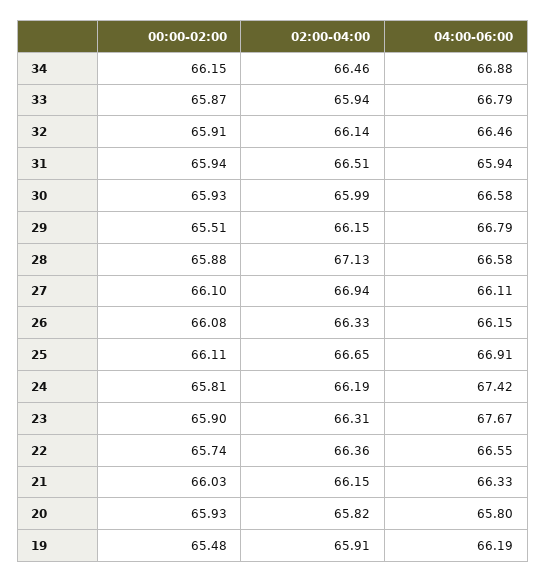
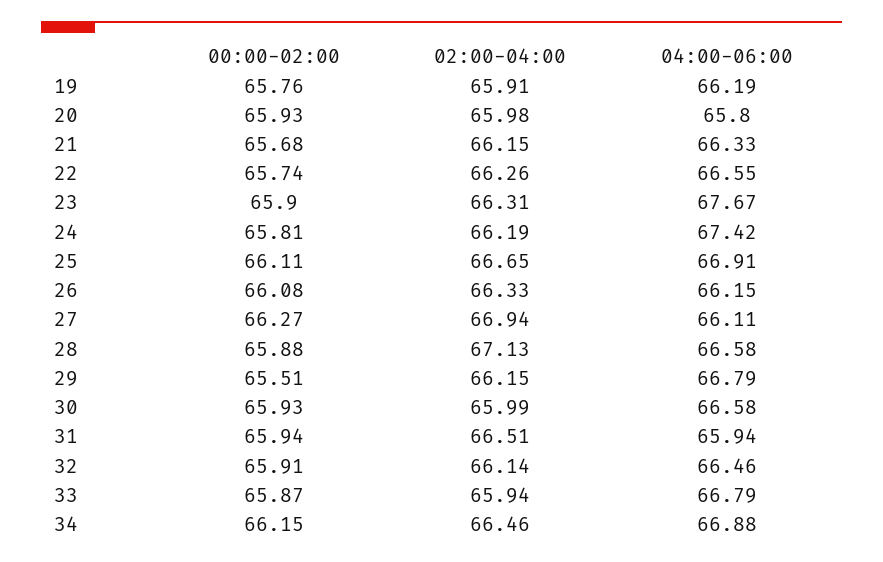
  {
    "00:00-02:00": {
      "34": 66.15,
      "33": 65.87,
      "32": 65.91,
      "31": 65.94,
      "30": 65.93,
      "29": 65.51,
      "28": 65.88,
-     "27": 66.1,
+     "27": 66.27,
      "26": 66.08,
      "25": 66.11,
      "24": 65.81,
      "23": 65.9,
      "22": 65.74,
-     "21": 66.03,
+     "21": 65.68,
      "20": 65.93,
-     "19": 65.48
+     "19": 65.76
    },
    "02:00-04:00": {
      "34": 66.46,
      "33": 65.94,
      "32": 66.14,
      "31": 66.51,
      "30": 65.99,
      "29": 66.15,
      "28": 67.13,
      "27": 66.94,
      "26": 66.33,
      "25": 66.65,
      "24": 66.19,
      "23": 66.31,
-     "22": 66.36,
+     "22": 66.26,
      "21": 66.15,
-     "20": 65.82,
+     "20": 65.98,
      "19": 65.91
    },
    "04:00-06:00": {
      "34": 66.88,
      "33": 66.79,
      "32": 66.46,
      "31": 65.94,
      "30": 66.58,
      "29": 66.79,
      "28": 66.58,
      "27": 66.11,
      "26": 66.15,
      "25": 66.91,
      "24": 67.42,
      "23": 67.67,
      "22": 66.55,
      "21": 66.33,
      "20": 65.8,
      "19": 66.19
    }
  }

